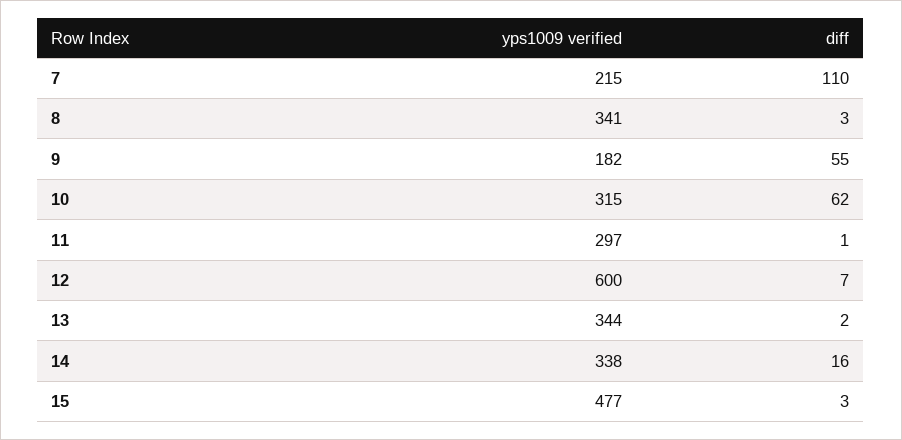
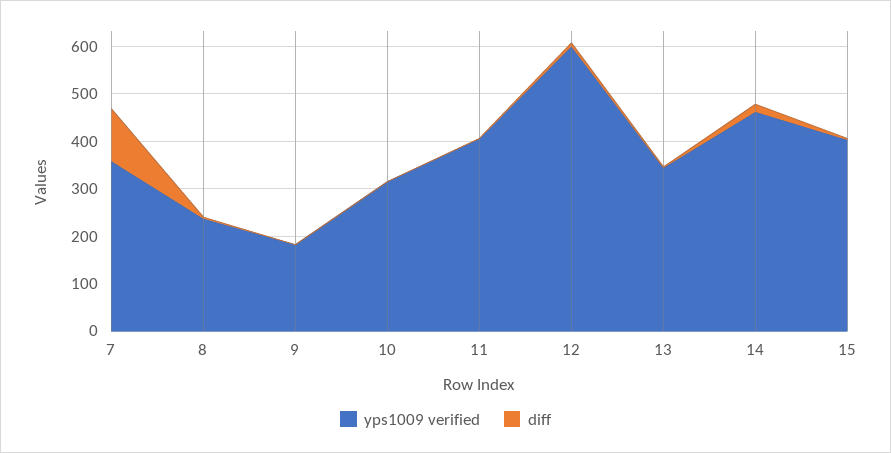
  {
    "yps1009 verified": {
-     "7": 215,
+     "7": 360,
-     "8": 341,
+     "8": 240,
      "9": 182,
      "10": 315,
-     "11": 297,
+     "11": 400,
      "12": 600,
      "13": 344,
-     "14": 338,
+     "14": 460,
-     "15": 477
+     "15": 400
    },
    "diff": {
      "7": 110,
      "8": 3,
-     "9": 55,
+     "9": 0,
-     "10": 62,
+     "10": 0,
      "11": 1,
      "12": 7,
      "13": 2,
      "14": 16,
      "15": 3
    }
  }

